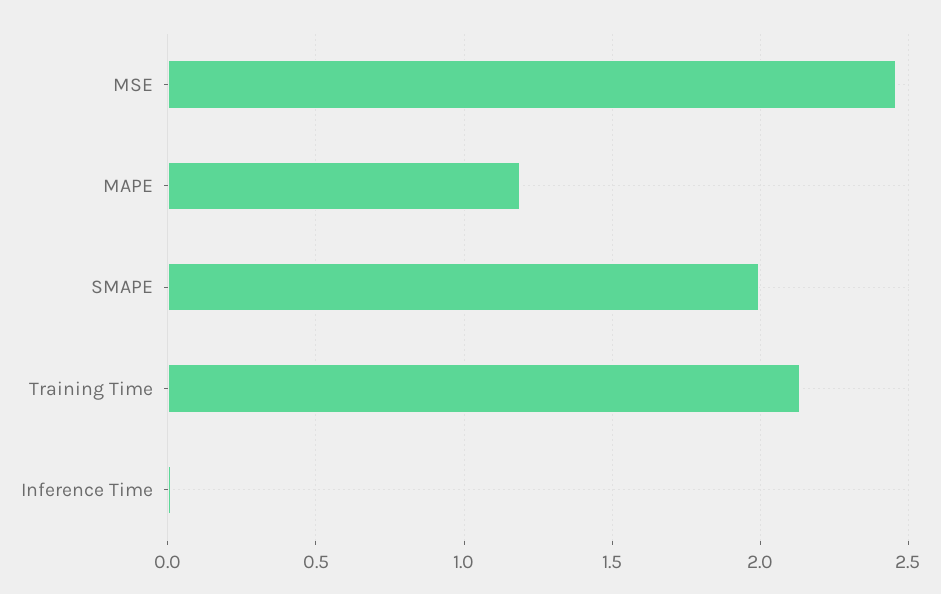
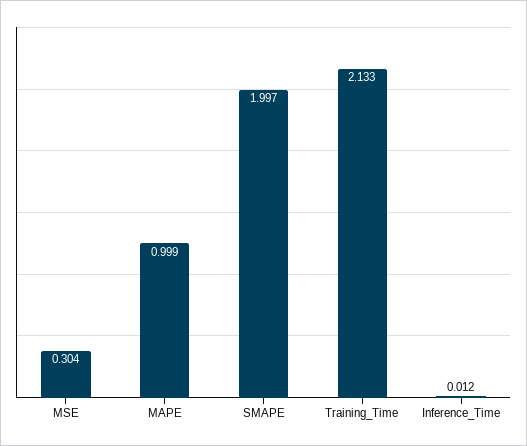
  {
-   "MSE": 2.45,
+   "MSE": 0.304,
-   "MAPE": 1.2,
+   "MAPE": 0.999,
    "SMAPE": 1.997,
    "Training Time": 2.133,
    "Inference Time": 0.012
  }

